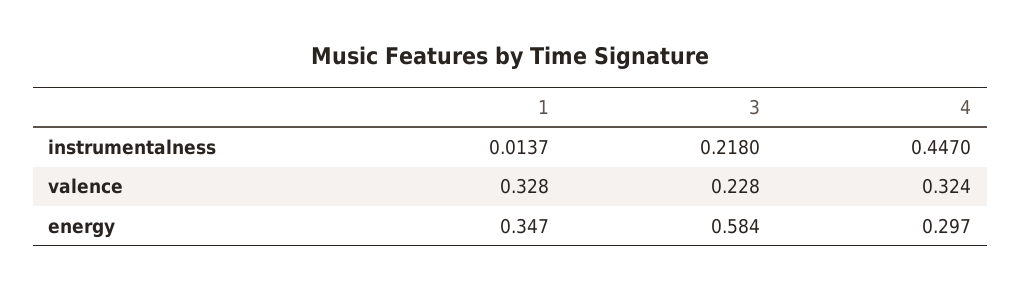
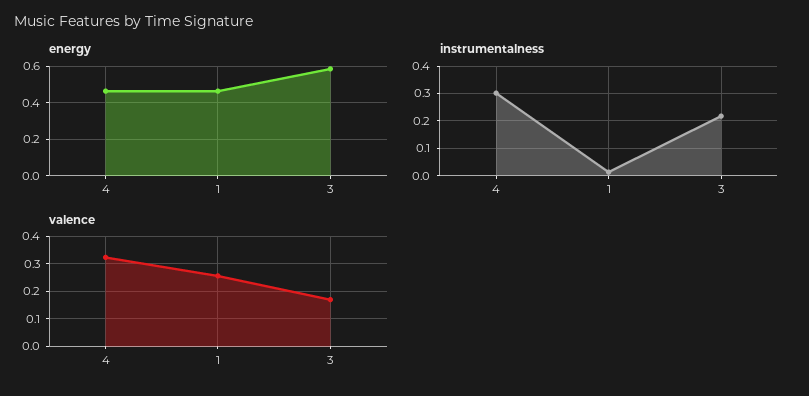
  {
    "instrumentalness": {
      "1": 0.0137,
      "3": 0.218,
-     "4": 0.447
+     "4": 0.3
    },
    "valence": {
-     "1": 0.328,
+     "1": 0.25,
-     "3": 0.228,
+     "3": 0.175,
      "4": 0.324
    },
    "energy": {
-     "1": 0.347,
+     "1": 0.45,
      "3": 0.584,
-     "4": 0.297
+     "4": 0.45
    }
  }

